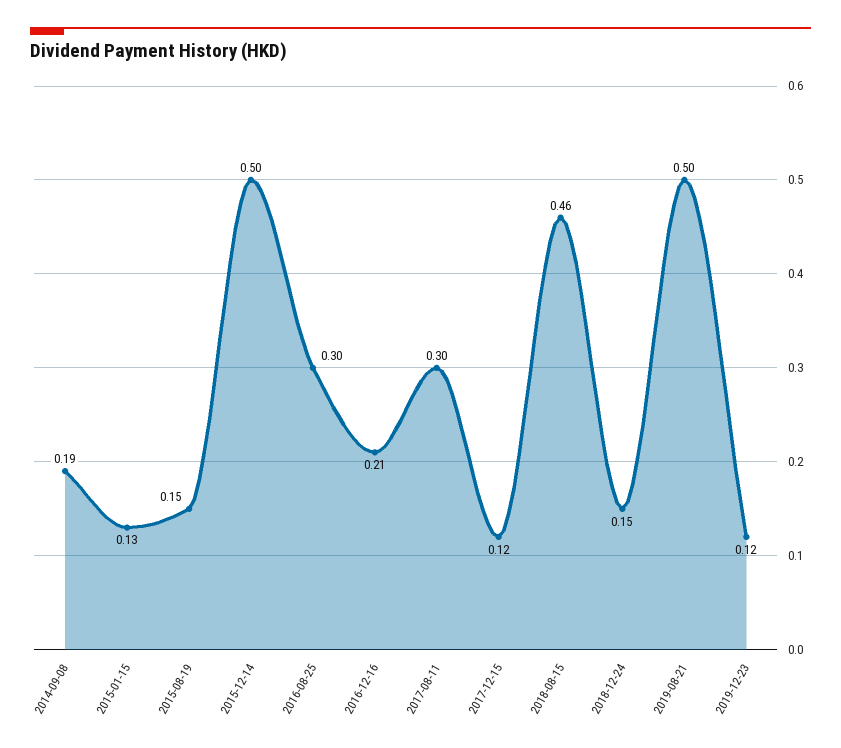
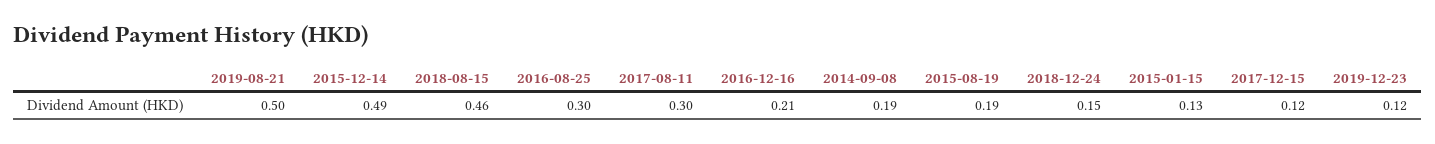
  {
    "2014-09-08": 0.19,
    "2015-01-15": 0.13,
-   "2015-08-19": 0.15,
+   "2015-08-19": 0.19,
-   "2015-12-14": 0.5,
+   "2015-12-14": 0.49,
    "2016-08-25": 0.3,
    "2016-12-16": 0.21,
    "2017-08-11": 0.3,
    "2017-12-15": 0.12,
    "2018-08-15": 0.46,
    "2018-12-24": 0.15,
    "2019-08-21": 0.5,
    "2019-12-23": 0.12
  }

